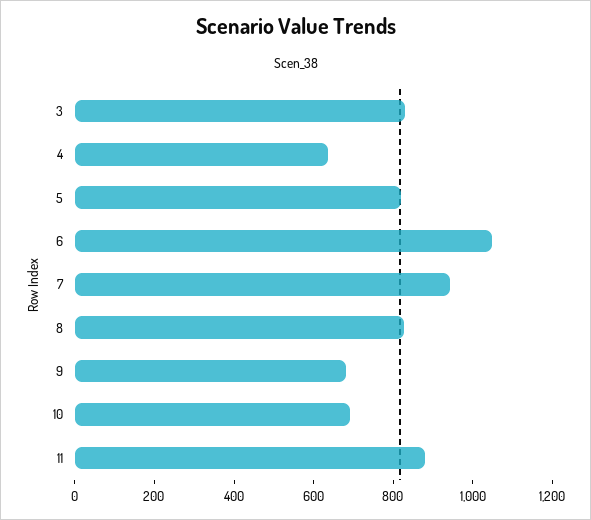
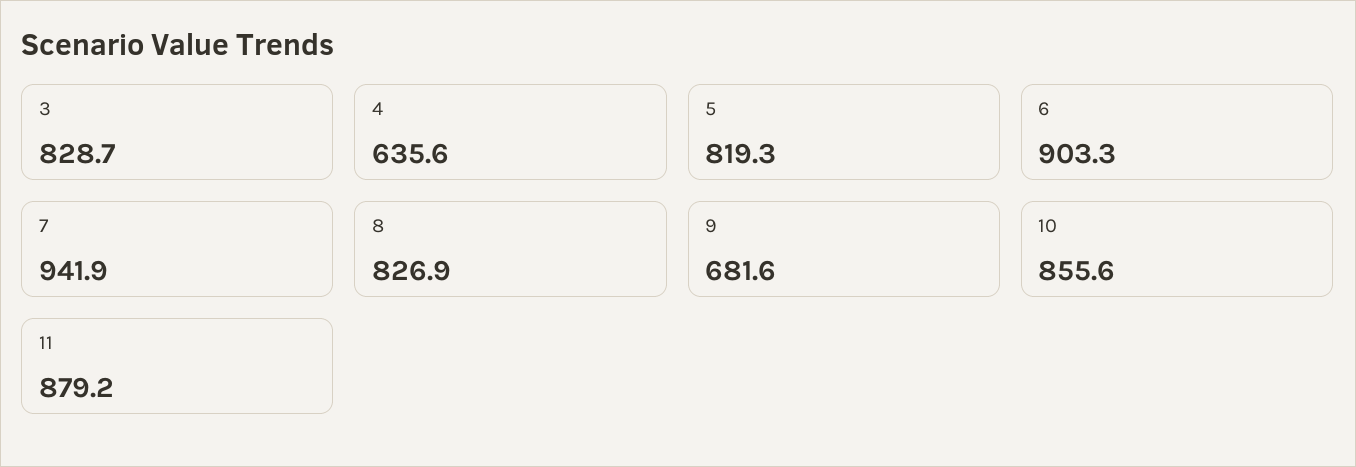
  {
    "3": 828.7,
    "4": 635.6,
    "5": 819.3,
-   "6": 1050,
+   "6": 903.3,
    "7": 941.9,
    "8": 826.9,
    "9": 681.6,
-   "10": 700,
+   "10": 855.6,
    "11": 879.2
  }

